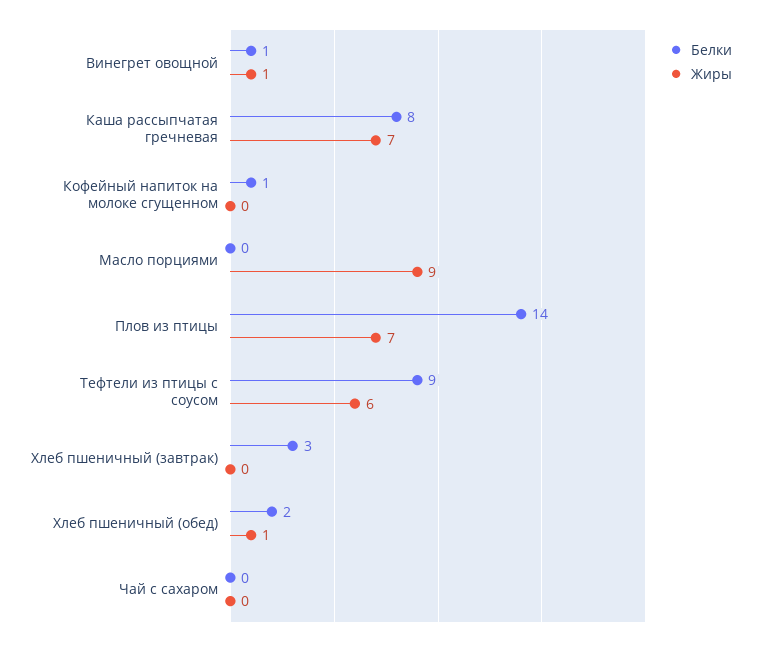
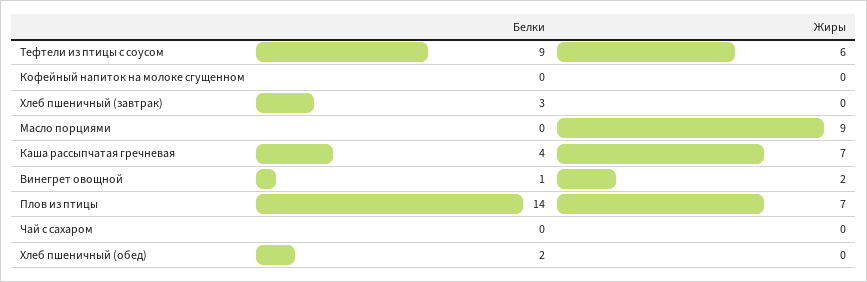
  {
    "Белки": {
      "Винегрет овощной": 1,
-     "Каша рассыпчатая гречневая": 8,
+     "Каша рассыпчатая гречневая": 4,
-     "Кофейный напиток на молоке сгущенном": 1,
+     "Кофейный напиток на молоке сгущенном": 0,
      "Масло порциями": 0,
      "Плов из птицы": 14,
      "Тефтели из птицы с соусом": 9,
      "Хлеб пшеничный (завтрак)": 3,
      "Хлеб пшеничный (обед)": 2,
      "Чай с сахаром": 0
    },
    "Жиры": {
-     "Винегрет овощной": 1,
+     "Винегрет овощной": 2,
      "Каша рассыпчатая гречневая": 7,
      "Кофейный напиток на молоке сгущенном": 0,
      "Масло порциями": 9,
      "Плов из птицы": 7,
      "Тефтели из птицы с соусом": 6,
      "Хлеб пшеничный (завтрак)": 0,
-     "Хлеб пшеничный (обед)": 1,
+     "Хлеб пшеничный (обед)": 0,
      "Чай с сахаром": 0
    }
  }

